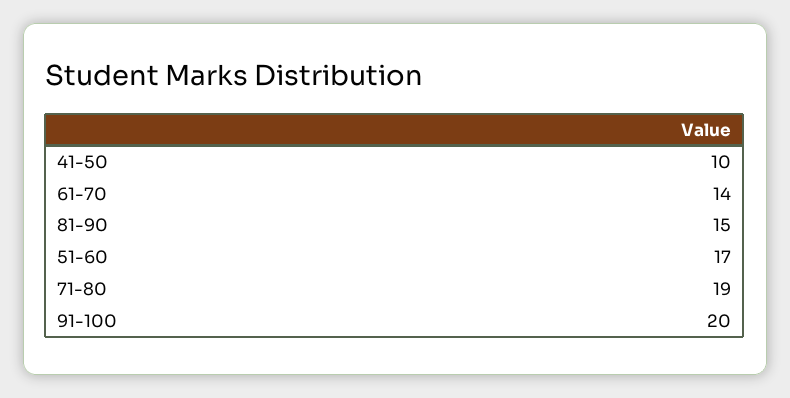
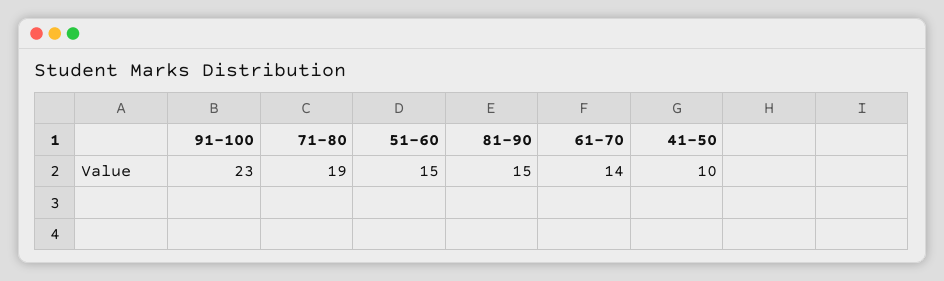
  {
    "41-50": 10,
    "61-70": 14,
    "81-90": 15,
-   "51-60": 17,
+   "51-60": 15,
    "71-80": 19,
-   "91-100": 20
+   "91-100": 23
  }

